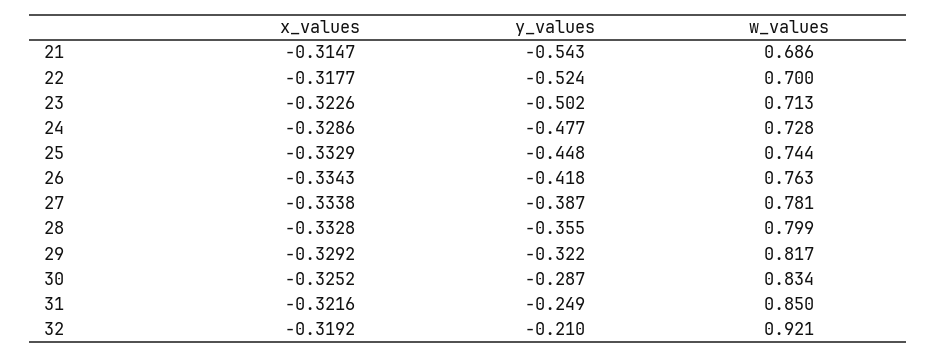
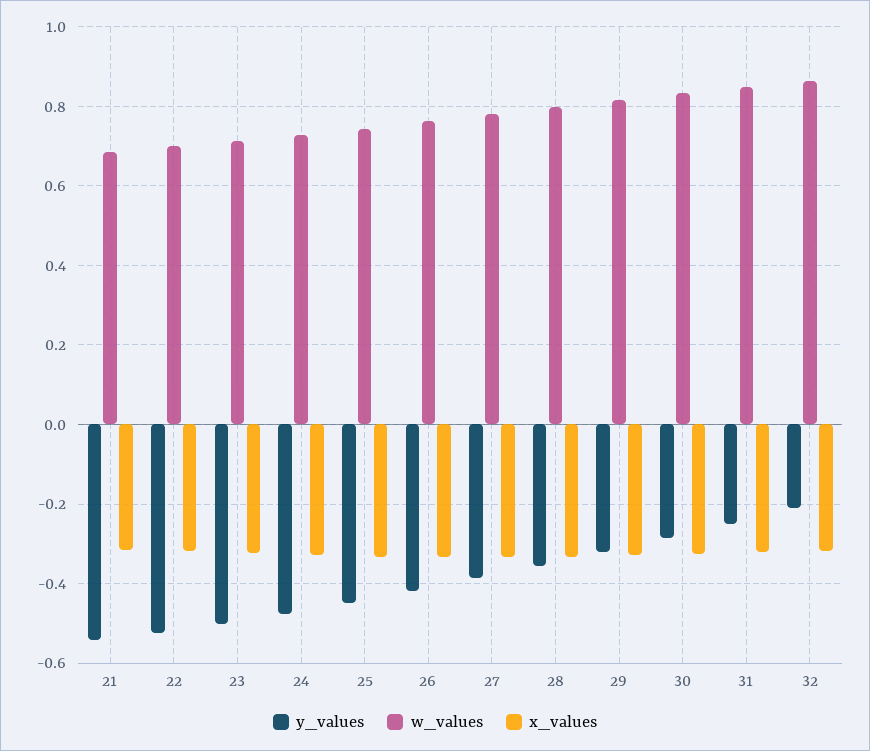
  {
    "x_values": {
      "21": -0.3147,
      "22": -0.3177,
      "23": -0.3226,
      "24": -0.3286,
      "25": -0.3329,
      "26": -0.3343,
      "27": -0.3338,
      "28": -0.3328,
      "29": -0.3292,
      "30": -0.3252,
      "31": -0.3216,
      "32": -0.3192
    },
    "y_values": {
      "21": -0.543,
      "22": -0.524,
      "23": -0.502,
      "24": -0.477,
      "25": -0.448,
      "26": -0.418,
      "27": -0.387,
      "28": -0.355,
      "29": -0.322,
      "30": -0.287,
      "31": -0.249,
      "32": -0.21
    },
    "w_values": {
      "21": 0.686,
      "22": 0.7,
      "23": 0.713,
      "24": 0.728,
      "25": 0.744,
      "26": 0.763,
      "27": 0.781,
      "28": 0.799,
      "29": 0.817,
      "30": 0.834,
      "31": 0.85,
-     "32": 0.921
+     "32": 0.86
    }
  }

